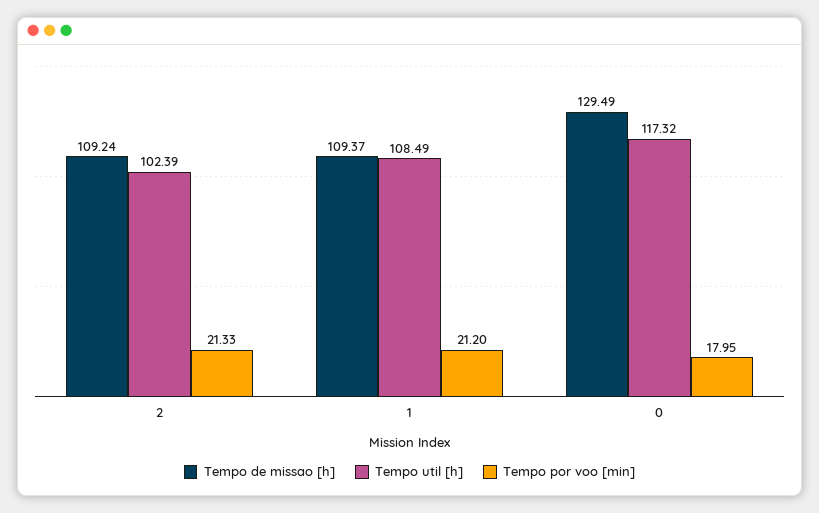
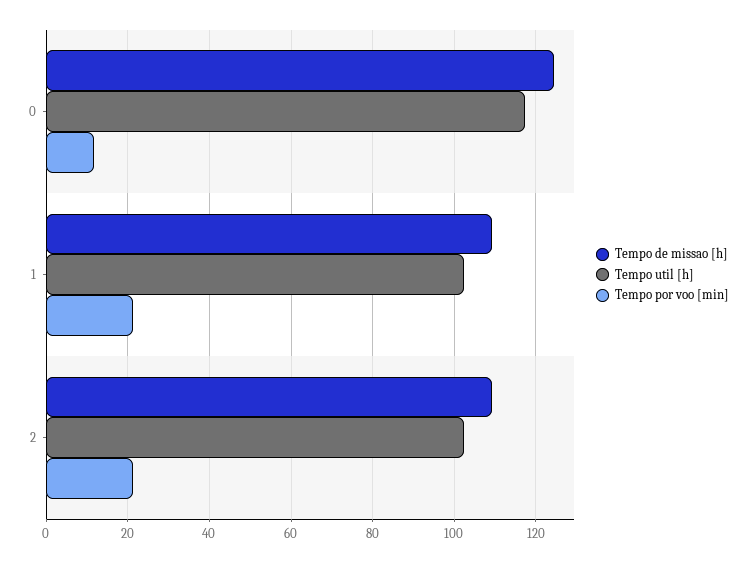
  {
    "Tempo de missao [h]": {
      "2": 109.24,
      "1": 109.37,
-     "0": 129.49
+     "0": 124
    },
    "Tempo util [h]": {
      "2": 102.39,
-     "1": 108.49,
+     "1": 102,
      "0": 117.32
    },
    "Tempo por voo [min]": {
      "2": 21.33,
      "1": 21.2,
-     "0": 17.95
+     "0": 12
    }
  }

